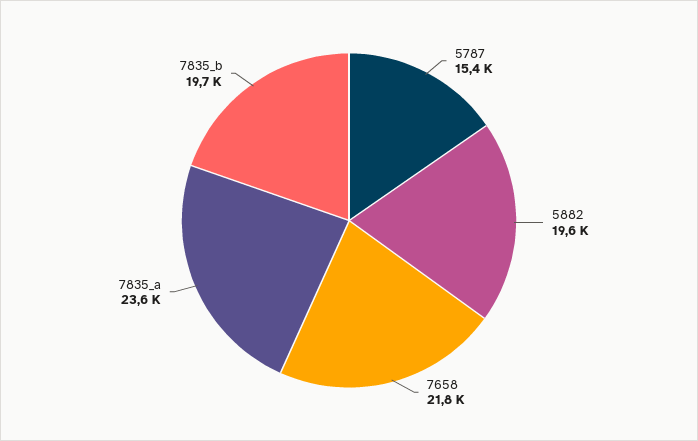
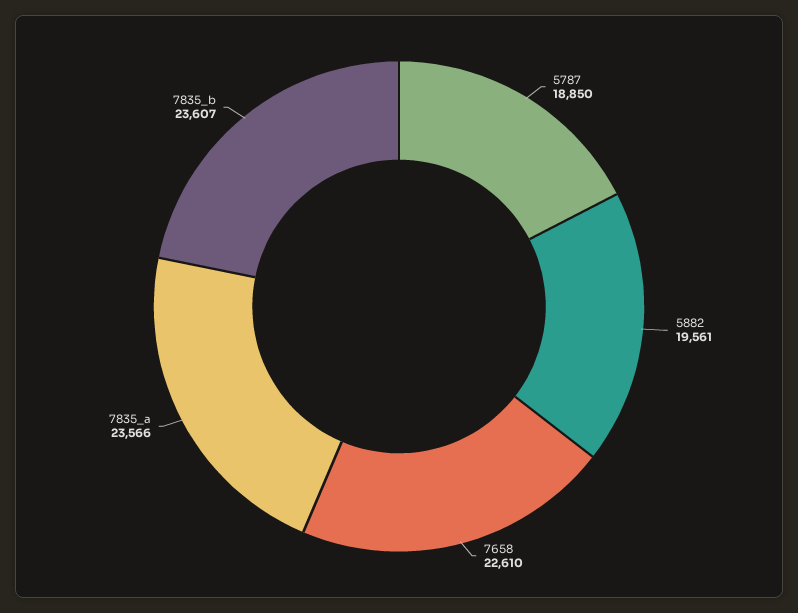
  {
-   "5787": 15400,
+   "5787": 18850,
    "5882": 19561,
-   "7658": 21800,
+   "7658": 22610,
    "7835_a": 23566,
-   "7835_b": 19700
+   "7835_b": 23607
  }

